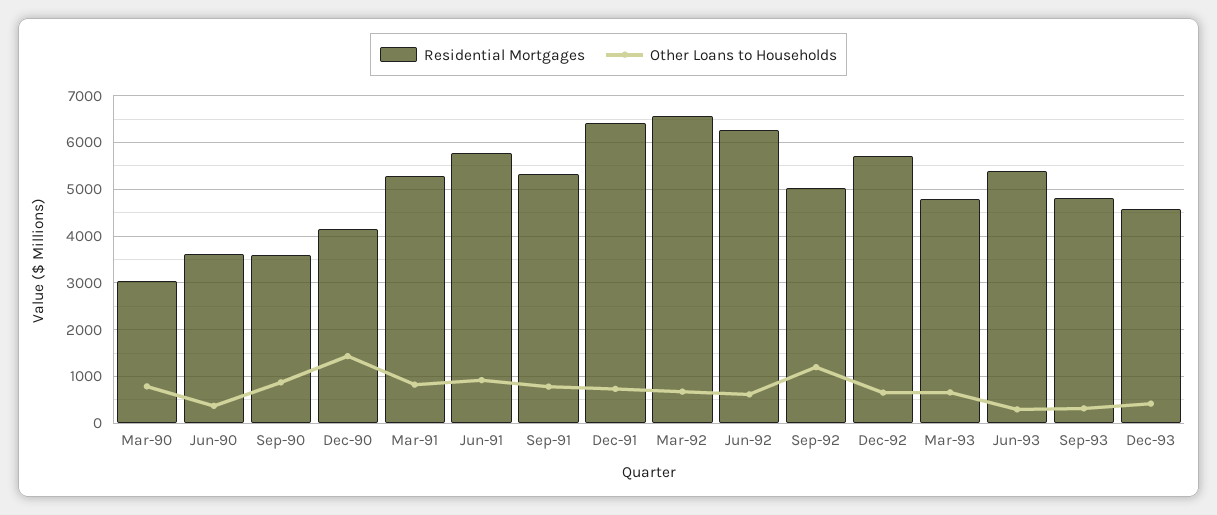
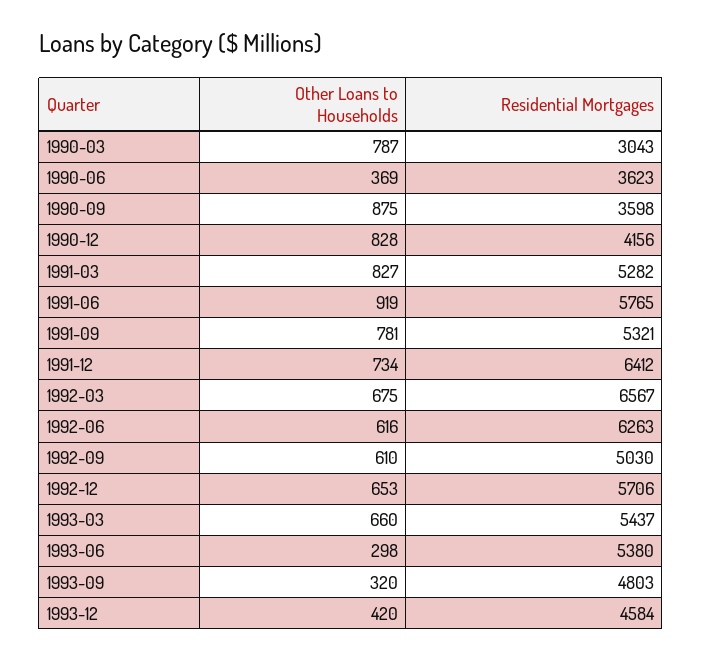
  {
    "Residential Mortgages": {
      "Mar-90": 3043,
      "Jun-90": 3623,
      "Sep-90": 3598,
      "Dec-90": 4156,
      "Mar-91": 5282,
      "Jun-91": 5765,
      "Sep-91": 5321,
      "Dec-91": 6412,
      "Mar-92": 6567,
      "Jun-92": 6263,
      "Sep-92": 5030,
      "Dec-92": 5706,
-     "Mar-93": 4800,
+     "Mar-93": 5437,
      "Jun-93": 5380,
      "Sep-93": 4803,
      "Dec-93": 4584
    },
    "Other Loans to Households": {
      "Mar-90": 787,
      "Jun-90": 369,
      "Sep-90": 875,
-     "Dec-90": 1400,
+     "Dec-90": 828,
      "Mar-91": 827,
      "Jun-91": 919,
      "Sep-91": 781,
      "Dec-91": 734,
      "Mar-92": 675,
      "Jun-92": 616,
-     "Sep-92": 1200,
+     "Sep-92": 610,
      "Dec-92": 653,
      "Mar-93": 660,
      "Jun-93": 298,
      "Sep-93": 320,
      "Dec-93": 420
    }
  }

